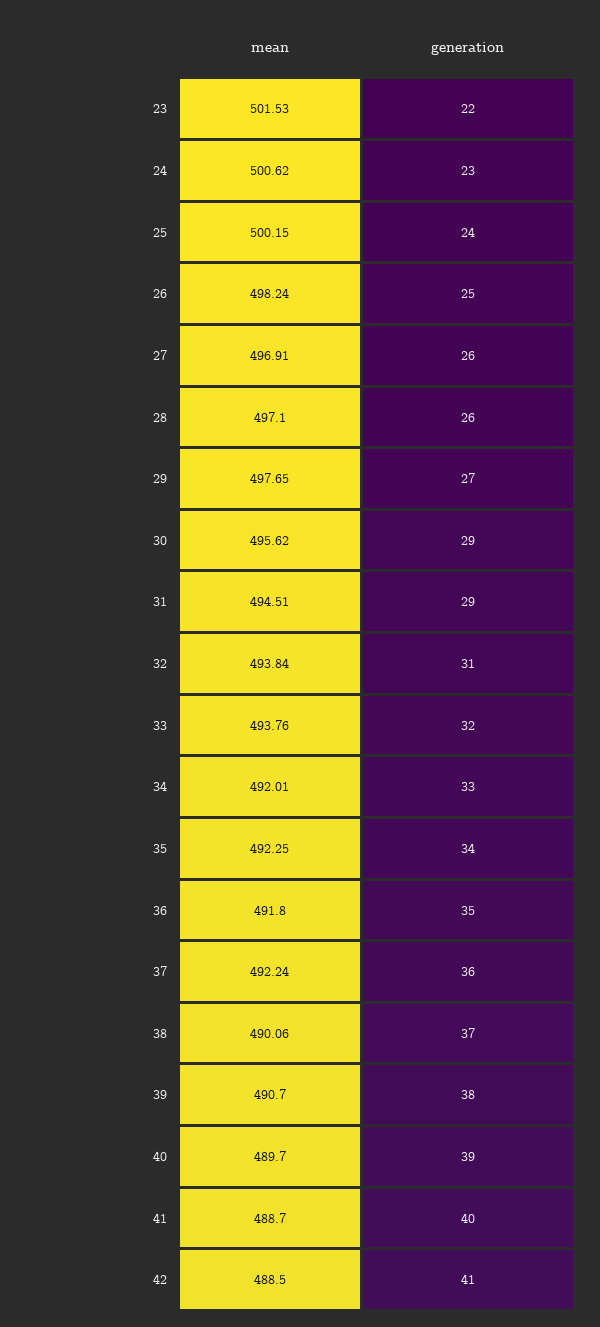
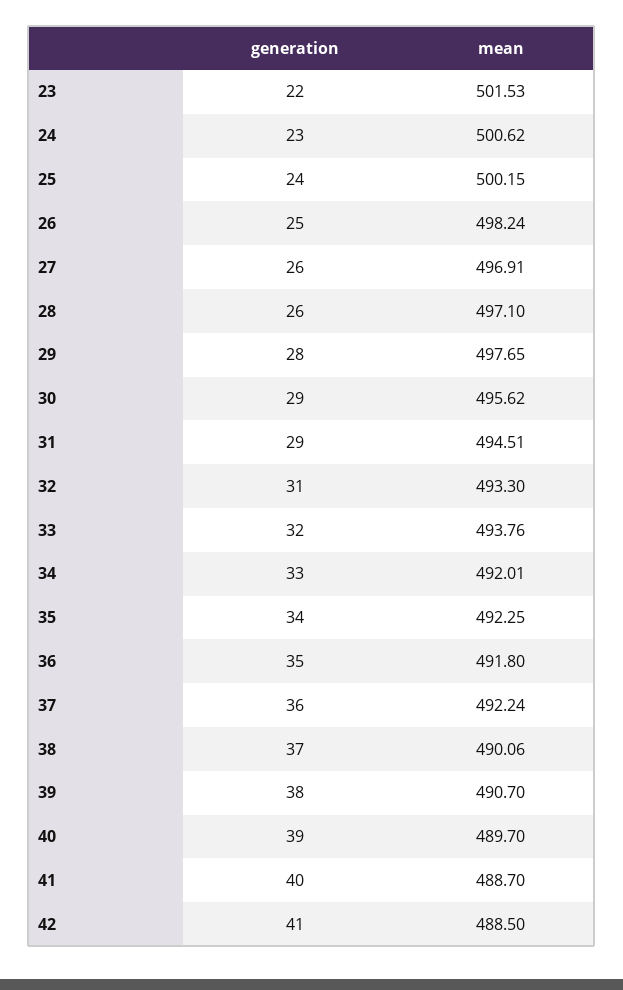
  {
    "mean": {
      "23": 501.53,
      "24": 500.62,
      "25": 500.15,
      "26": 498.24,
      "27": 496.91,
      "28": 497.1,
      "29": 497.65,
      "30": 495.62,
      "31": 494.51,
-     "32": 493.84,
+     "32": 493.3,
      "33": 493.76,
      "34": 492.01,
      "35": 492.25,
      "36": 491.8,
      "37": 492.24,
      "38": 490.06,
      "39": 490.7,
      "40": 489.7,
      "41": 488.7,
      "42": 488.5
    },
    "generation": {
      "23": 22,
      "24": 23,
      "25": 24,
      "26": 25,
      "27": 26,
      "28": 26,
-     "29": 27,
+     "29": 28,
      "30": 29,
      "31": 29,
      "32": 31,
      "33": 32,
      "34": 33,
      "35": 34,
      "36": 35,
      "37": 36,
      "38": 37,
      "39": 38,
      "40": 39,
      "41": 40,
      "42": 41
    }
  }

